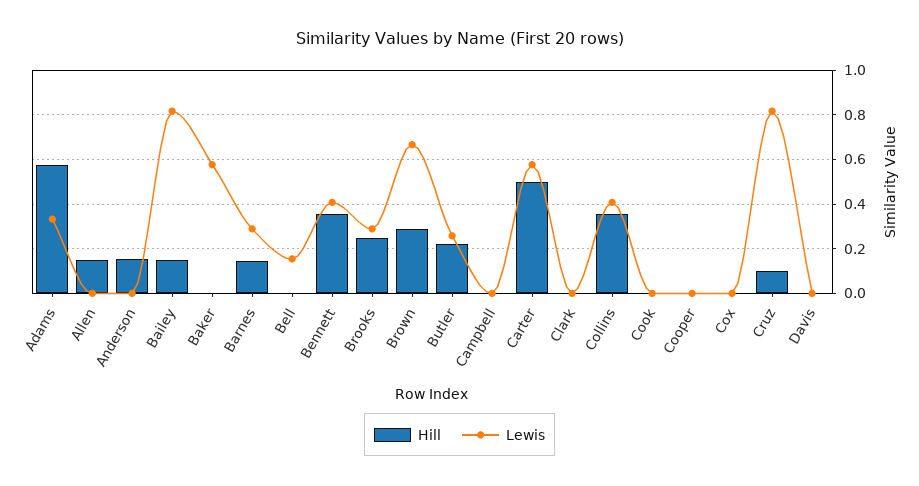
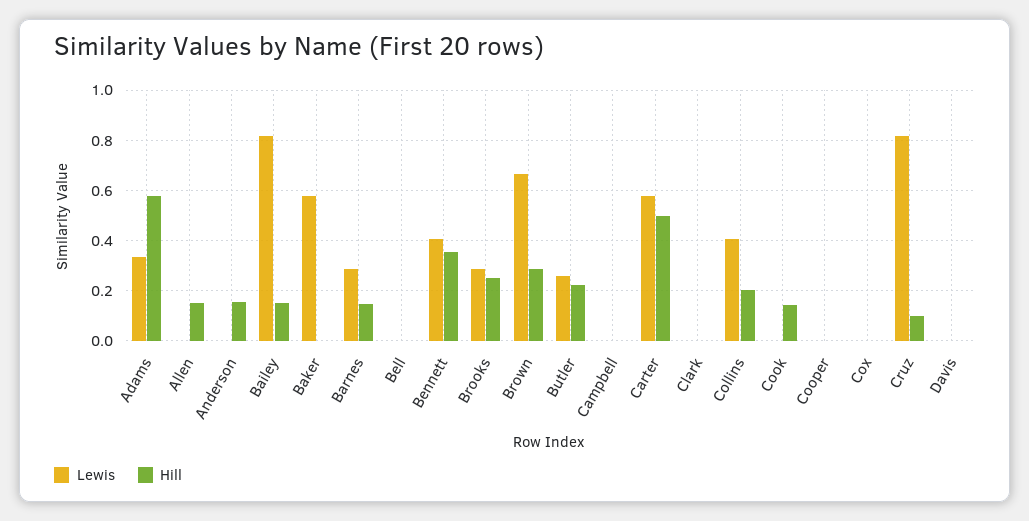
  {
    "Hill": {
      "Adams": 0.575,
      "Allen": 0.15,
      "Anderson": 0.15,
      "Bailey": 0.15,
      "Baker": 0,
      "Barnes": 0.15,
      "Bell": 0,
      "Bennett": 0.35,
      "Brooks": 0.25,
      "Brown": 0.3,
      "Butler": 0.225,
      "Campbell": 0,
      "Carter": 0.5,
      "Clark": 0,
-     "Collins": 0.35,
+     "Collins": 0.2,
-     "Cook": 0,
+     "Cook": 0.15,
      "Cooper": 0,
      "Cox": 0,
      "Cruz": 0.1,
      "Davis": 0
    },
    "Lewis": {
      "Adams": 0.325,
      "Allen": 0,
      "Anderson": 0,
      "Bailey": 0.825,
      "Baker": 0.575,
      "Barnes": 0.3,
-     "Bell": 0.15,
+     "Bell": 0,
      "Bennett": 0.4,
      "Brooks": 0.3,
      "Brown": 0.675,
      "Butler": 0.25,
      "Campbell": 0,
      "Carter": 0.575,
      "Clark": 0,
      "Collins": 0.4,
      "Cook": 0,
      "Cooper": 0,
      "Cox": 0,
      "Cruz": 0.825,
      "Davis": 0
    }
  }

